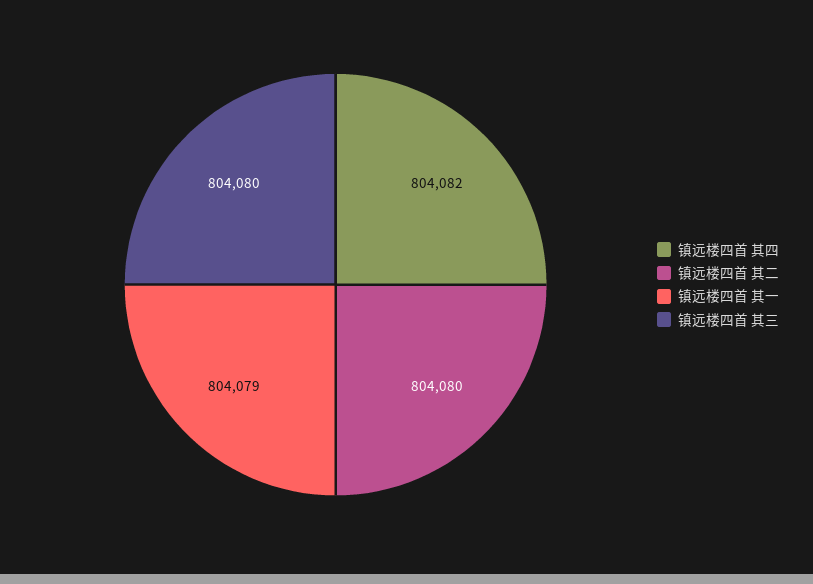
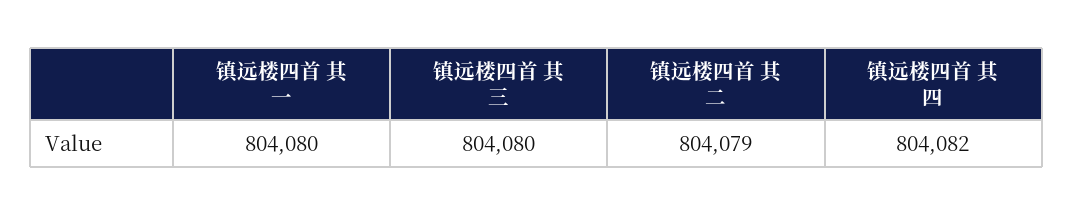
  {
    "镇远楼四首 其四": 804082,
-   "镇远楼四首 其二": 804080,
+   "镇远楼四首 其二": 804079,
-   "镇远楼四首 其一": 804079,
+   "镇远楼四首 其一": 804080,
    "镇远楼四首 其三": 804080
  }

